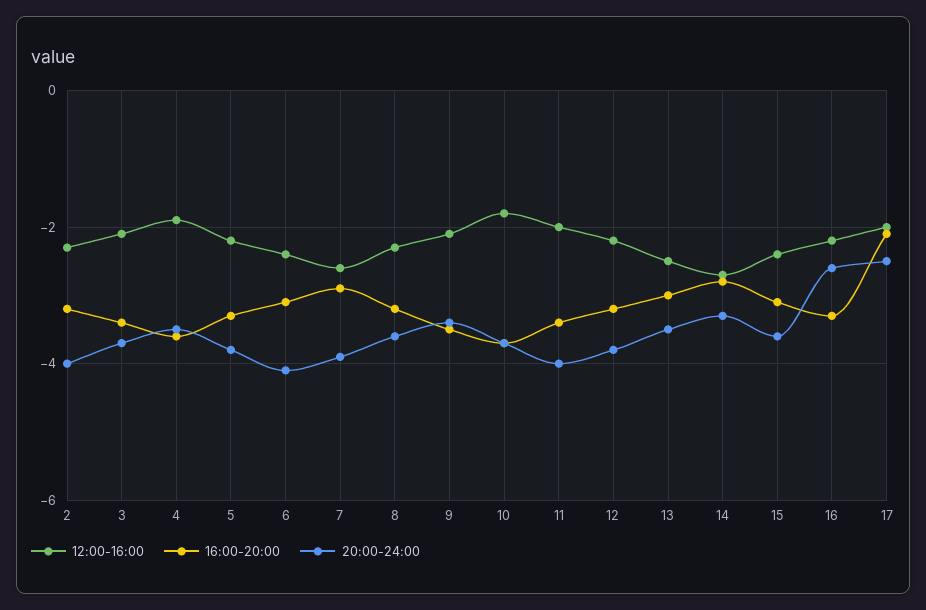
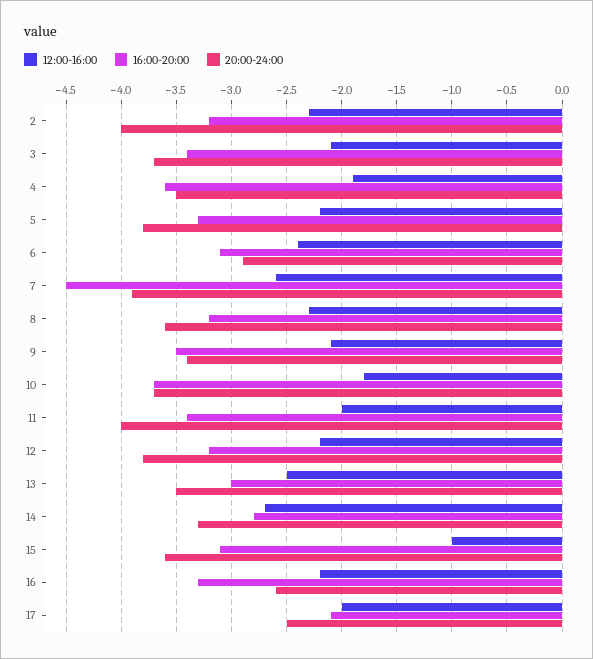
  {
    "12:00-16:00": {
      "2": -2.3,
      "3": -2.1,
      "4": -1.9,
      "5": -2.2,
      "6": -2.4,
      "7": -2.6,
      "8": -2.3,
      "9": -2.1,
      "10": -1.8,
      "11": -2,
      "12": -2.2,
      "13": -2.5,
      "14": -2.7,
-     "15": -2.5,
+     "15": -1,
      "16": -2.2,
      "17": -2
    },
    "16:00-20:00": {
      "2": -3.2,
      "3": -3.4,
      "4": -3.6,
      "5": -3.3,
      "6": -3.1,
-     "7": -3,
+     "7": -4.5,
      "8": -3.2,
      "9": -3.5,
      "10": -3.7,
      "11": -3.4,
      "12": -3.2,
      "13": -3,
      "14": -2.8,
      "15": -3.1,
      "16": -3.3,
      "17": -2.1
    },
    "20:00-24:00": {
      "2": -4,
      "3": -3.7,
      "4": -3.5,
      "5": -3.8,
-     "6": -4,
+     "6": -2.9,
      "7": -3.9,
      "8": -3.6,
      "9": -3.4,
      "10": -3.7,
      "11": -4,
      "12": -3.8,
      "13": -3.5,
      "14": -3.3,
      "15": -3.6,
      "16": -2.6,
      "17": -2.5
    }
  }

